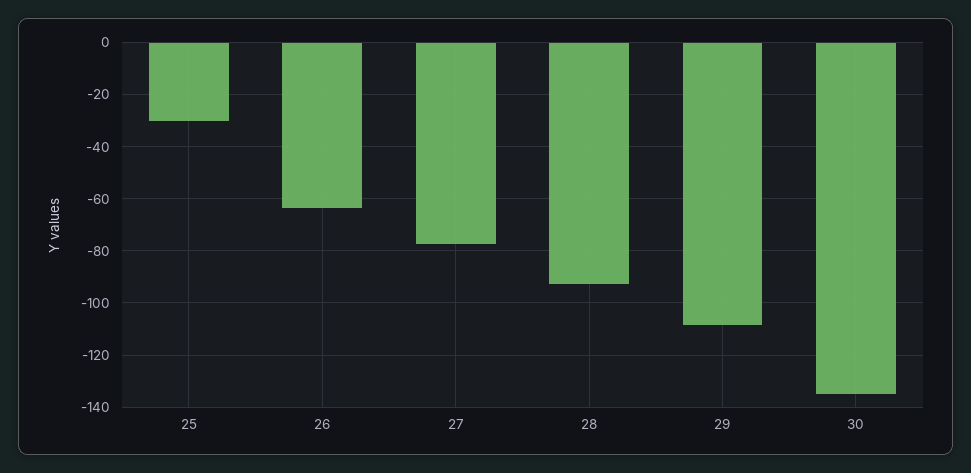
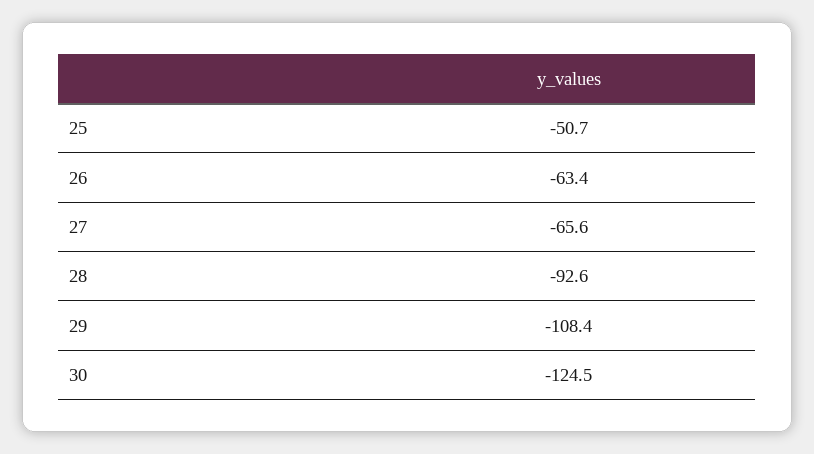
  {
-   "25": -30,
+   "25": -50.7,
    "26": -63.4,
-   "27": -77.5,
+   "27": -65.6,
    "28": -92.6,
    "29": -108.4,
-   "30": -135
+   "30": -124.5
  }

